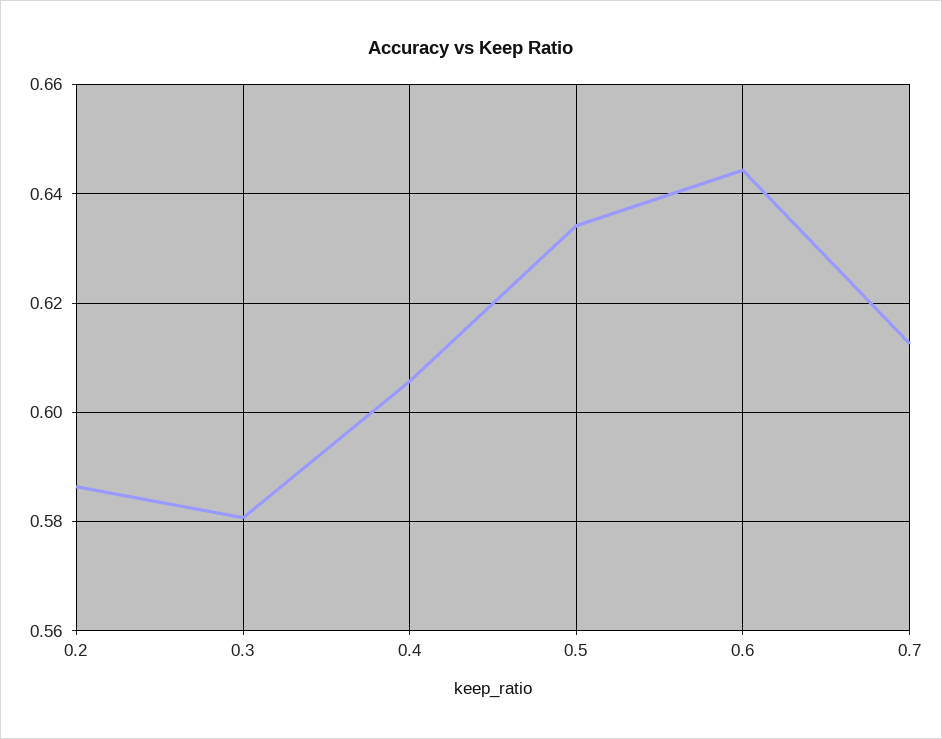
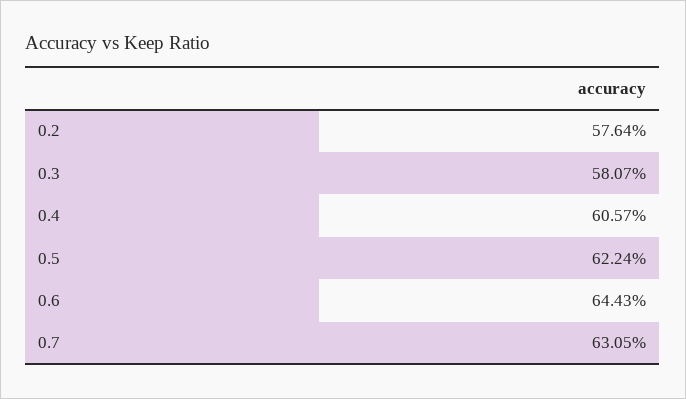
  {
-   "0.2": 0.586,
+   "0.2": 0.5764,
    "0.3": 0.5807,
    "0.4": 0.6057,
-   "0.5": 0.634,
+   "0.5": 0.6224,
    "0.6": 0.6443,
-   "0.7": 0.612
+   "0.7": 0.6305
  }

